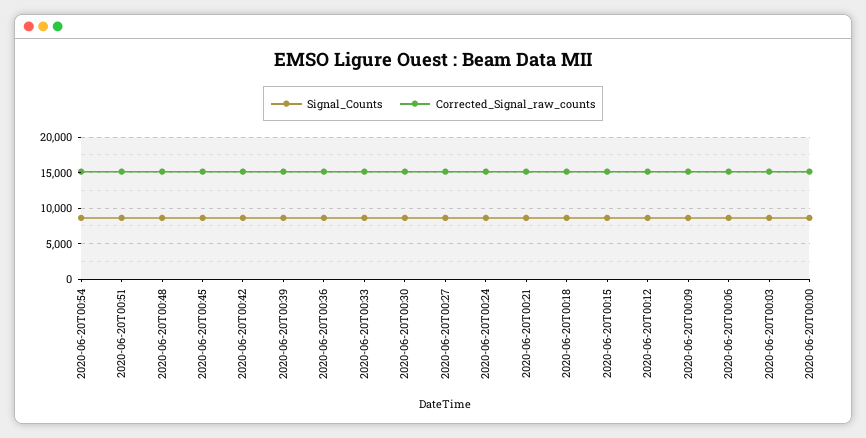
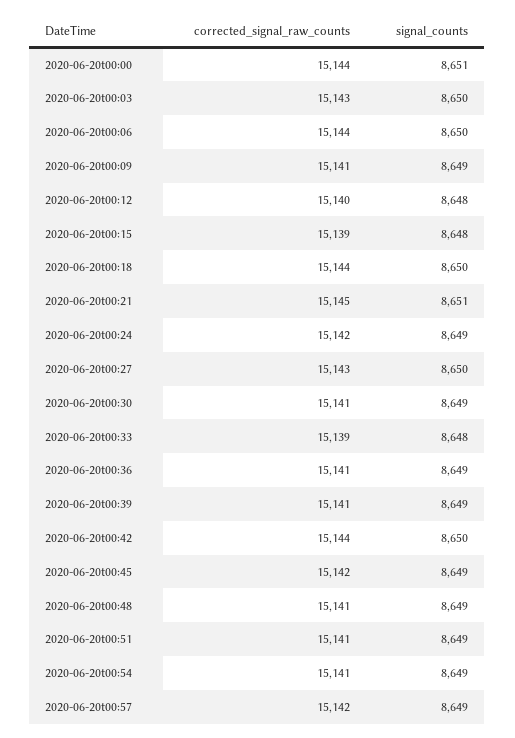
  {
    "Signal_Counts": {
      "2020-06-20T00:54": 8649,
      "2020-06-20T00:51": 8649,
      "2020-06-20T00:48": 8649,
      "2020-06-20T00:45": 8649,
      "2020-06-20T00:42": 8650,
      "2020-06-20T00:39": 8649,
      "2020-06-20T00:36": 8649,
      "2020-06-20T00:33": 8648,
      "2020-06-20T00:30": 8649,
      "2020-06-20T00:27": 8650,
      "2020-06-20T00:24": 8649,
      "2020-06-20T00:21": 8651,
      "2020-06-20T00:18": 8650,
      "2020-06-20T00:15": 8648,
      "2020-06-20T00:12": 8648,
      "2020-06-20T00:09": 8649,
      "2020-06-20T00:06": 8650,
      "2020-06-20T00:03": 8650,
-     "2020-06-20T00:00": 8651
+     "2020-06-20T00:00": 8651,
+     "2020-06-20t00:57": 8649
    },
    "Corrected_Signal_raw_counts": {
      "2020-06-20T00:54": 15141,
      "2020-06-20T00:51": 15141,
      "2020-06-20T00:48": 15141,
      "2020-06-20T00:45": 15142,
      "2020-06-20T00:42": 15144,
      "2020-06-20T00:39": 15141,
      "2020-06-20T00:36": 15141,
      "2020-06-20T00:33": 15139,
      "2020-06-20T00:30": 15141,
      "2020-06-20T00:27": 15143,
      "2020-06-20T00:24": 15142,
      "2020-06-20T00:21": 15145,
      "2020-06-20T00:18": 15144,
      "2020-06-20T00:15": 15139,
      "2020-06-20T00:12": 15140,
      "2020-06-20T00:09": 15141,
      "2020-06-20T00:06": 15144,
      "2020-06-20T00:03": 15143,
-     "2020-06-20T00:00": 15144
+     "2020-06-20T00:00": 15144,
+     "2020-06-20t00:57": 15142
    }
  }

